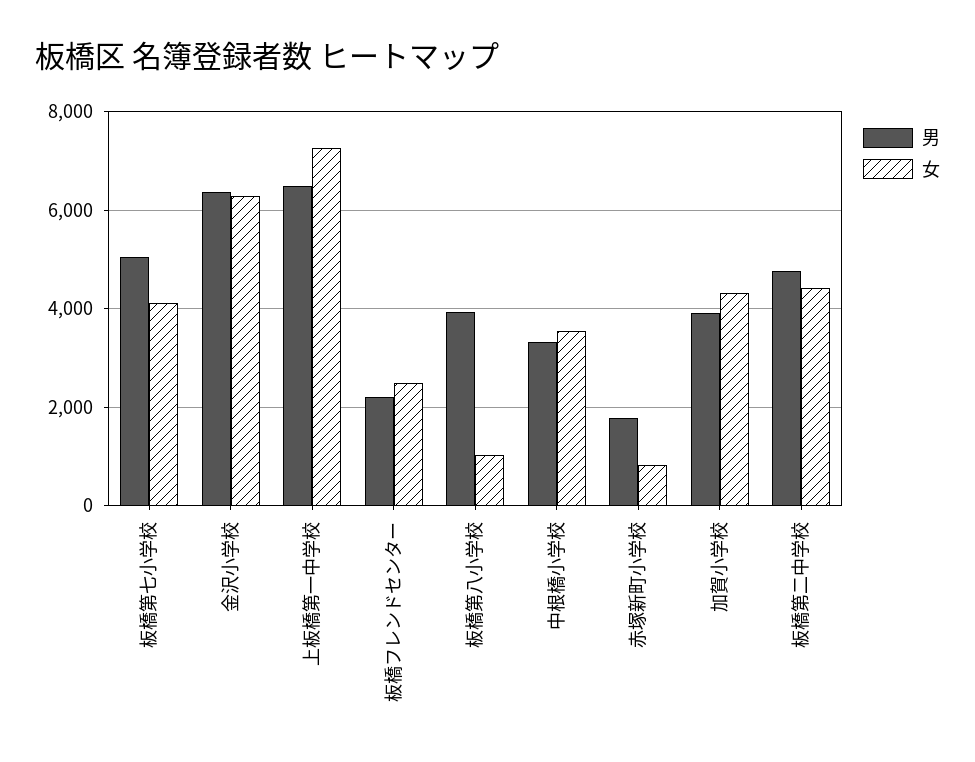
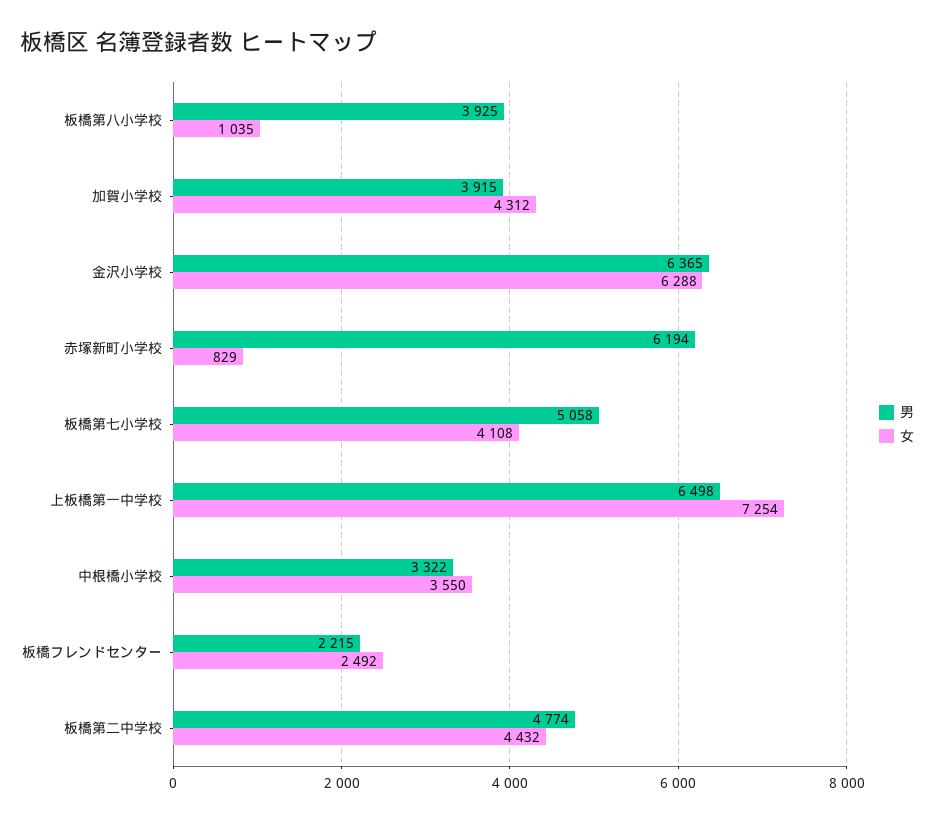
  {
    "男": {
      "板橋第七小学校": 5058,
      "金沢小学校": 6365,
      "上板橋第一中学校": 6498,
      "板橋フレンドセンター": 2215,
      "板橋第八小学校": 3925,
      "中根橋小学校": 3322,
-     "赤塚新町小学校": 1800,
+     "赤塚新町小学校": 6194,
      "加賀小学校": 3915,
      "板橋第二中学校": 4774
    },
    "女": {
      "板橋第七小学校": 4108,
      "金沢小学校": 6288,
      "上板橋第一中学校": 7254,
      "板橋フレンドセンター": 2492,
      "板橋第八小学校": 1035,
      "中根橋小学校": 3550,
      "赤塚新町小学校": 829,
      "加賀小学校": 4312,
      "板橋第二中学校": 4432
    }
  }

